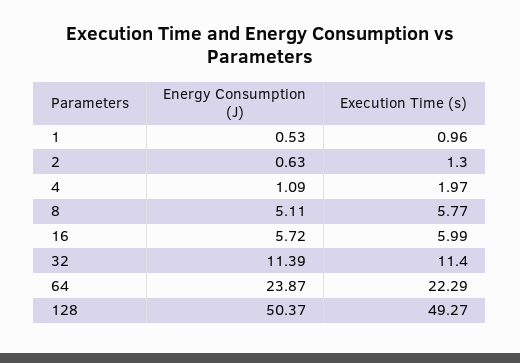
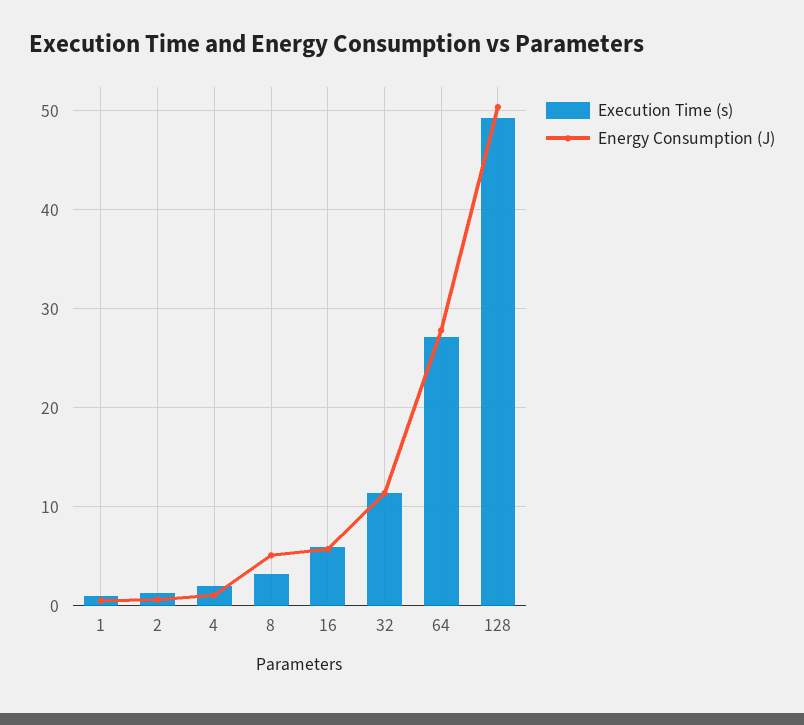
  {
    "Energy Consumption (J)": {
      "1": 0.53,
      "2": 0.63,
      "4": 1.09,
      "8": 5.11,
      "16": 5.72,
      "32": 11.39,
-     "64": 23.87,
+     "64": 28,
      "128": 50.37
    },
    "Execution Time (s)": {
      "1": 0.96,
      "2": 1.3,
      "4": 1.97,
-     "8": 5.77,
+     "8": 3,
      "16": 5.99,
      "32": 11.4,
-     "64": 22.29,
+     "64": 27,
      "128": 49.27
    }
  }

